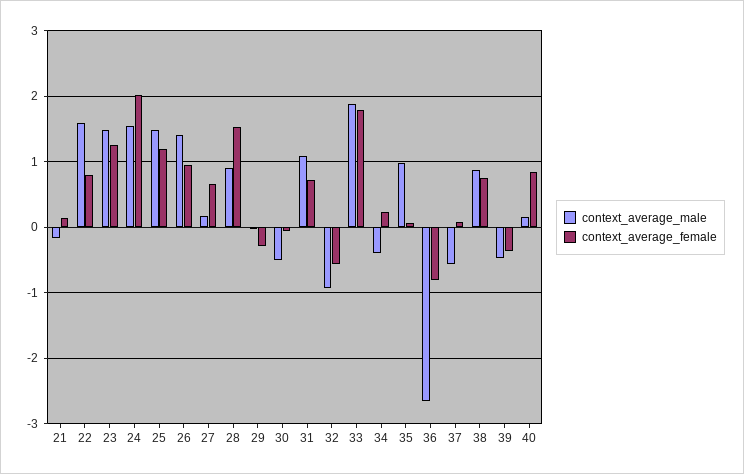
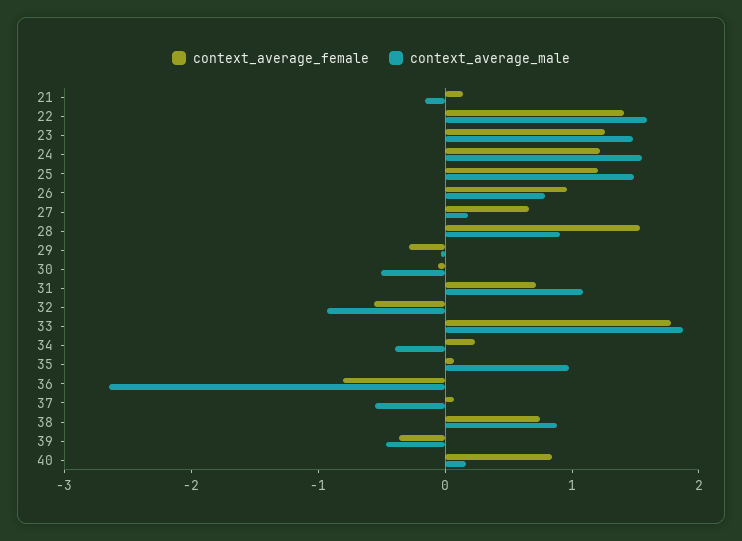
  {
    "context_average_male": {
      "21": -0.2,
      "22": 1.6,
      "23": 1.5,
      "24": 1.6,
      "25": 1.5,
-     "26": 1.4,
+     "26": 0.8,
      "27": 0.2,
      "28": 0.9,
      "29": 0,
      "30": -0.5,
      "31": 1.1,
      "32": -0.9,
      "33": 1.9,
      "34": -0.4,
      "35": 1,
      "36": -2.6,
      "37": -0.6,
      "38": 0.9,
      "39": -0.5,
      "40": 0.2
    },
    "context_average_female": {
      "21": 0.1,
-     "22": 0.8,
+     "22": 1.4,
      "23": 1.3,
-     "24": 2,
+     "24": 1.2,
      "25": 1.2,
      "26": 1,
      "27": 0.7,
      "28": 1.5,
      "29": -0.3,
      "30": -0.1,
      "31": 0.7,
      "32": -0.6,
      "33": 1.8,
      "34": 0.2,
      "35": 0.1,
      "36": -0.8,
      "37": 0.1,
      "38": 0.7,
      "39": -0.4,
      "40": 0.8
    }
  }

